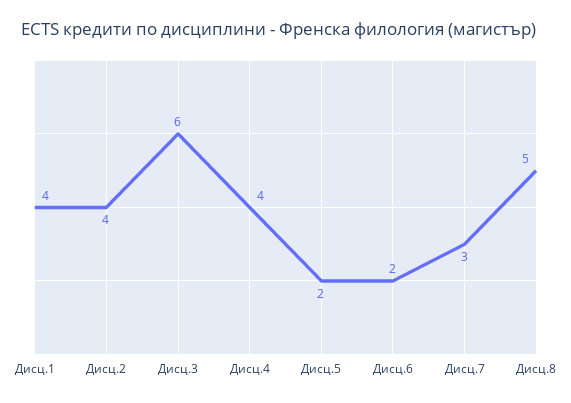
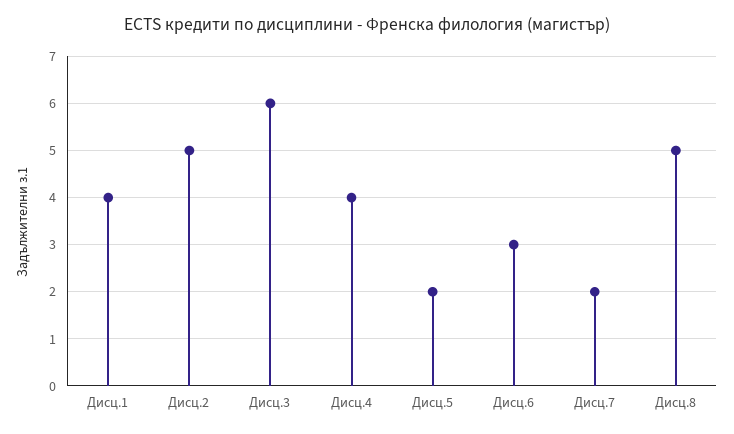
  {
    "Дисц.1": 4,
-   "Дисц.2": 4,
+   "Дисц.2": 5,
    "Дисц.3": 6,
    "Дисц.4": 4,
    "Дисц.5": 2,
-   "Дисц.6": 2,
+   "Дисц.6": 3,
-   "Дисц.7": 3,
+   "Дисц.7": 2,
    "Дисц.8": 5
  }

